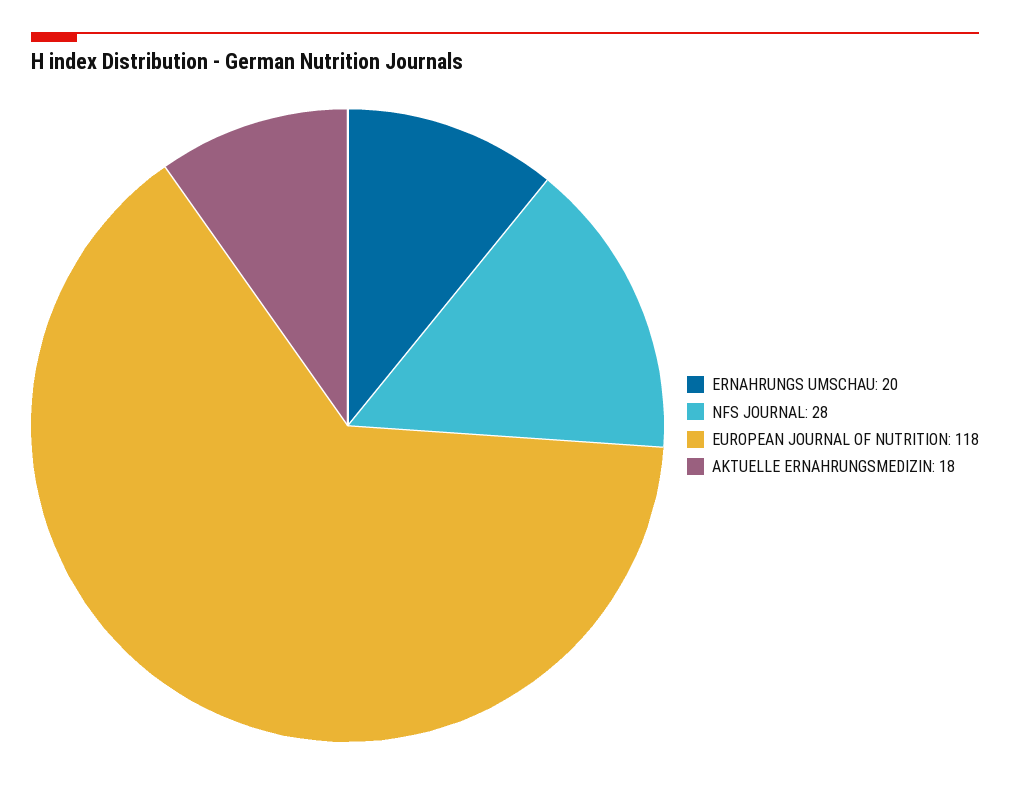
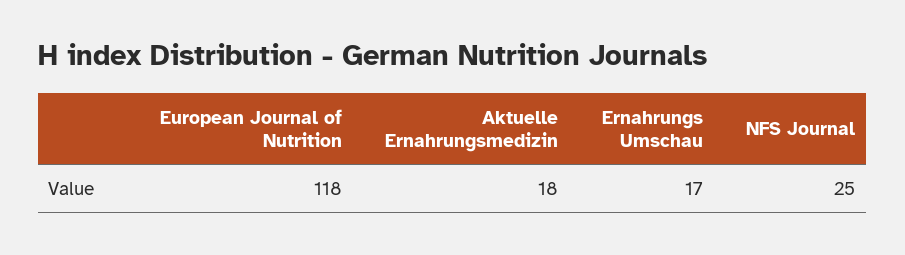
  {
-   "ERNAHRUNGS UMSCHAU": 20,
+   "ERNAHRUNGS UMSCHAU": 17,
-   "NFS JOURNAL": 28,
+   "NFS JOURNAL": 25,
    "EUROPEAN JOURNAL OF NUTRITION": 118,
    "AKTUELLE ERNAHRUNGSMEDIZIN": 18
  }

